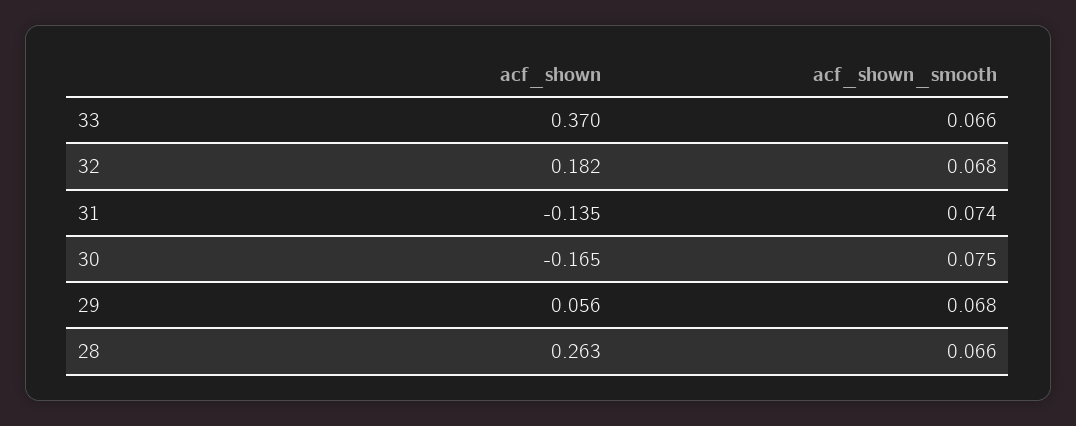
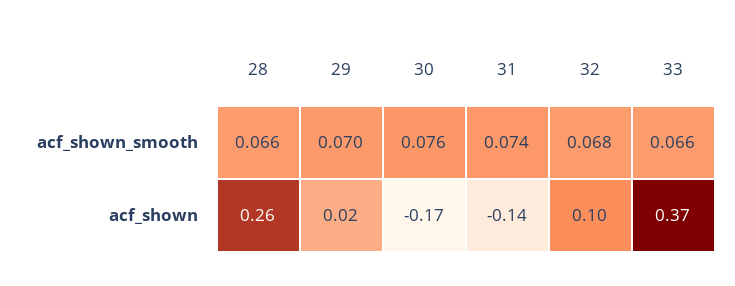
  {
    "acf_shown": {
      "33": 0.37,
-     "32": 0.182,
+     "32": 0.1,
      "31": -0.135,
      "30": -0.165,
-     "29": 0.056,
+     "29": 0.02,
      "28": 0.263
    },
    "acf_shown_smooth": {
      "33": 0.066,
      "32": 0.068,
      "31": 0.074,
-     "30": 0.075,
+     "30": 0.076,
-     "29": 0.068,
+     "29": 0.07,
      "28": 0.066
    }
  }

